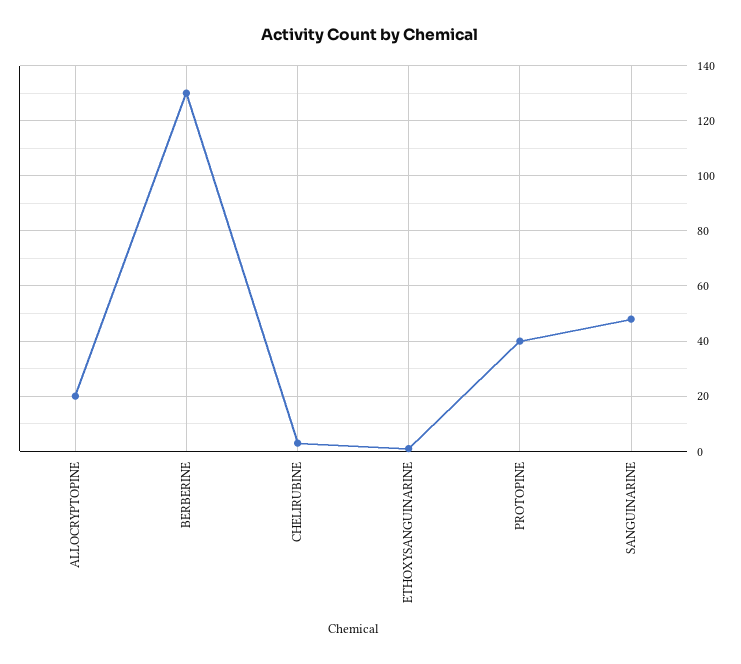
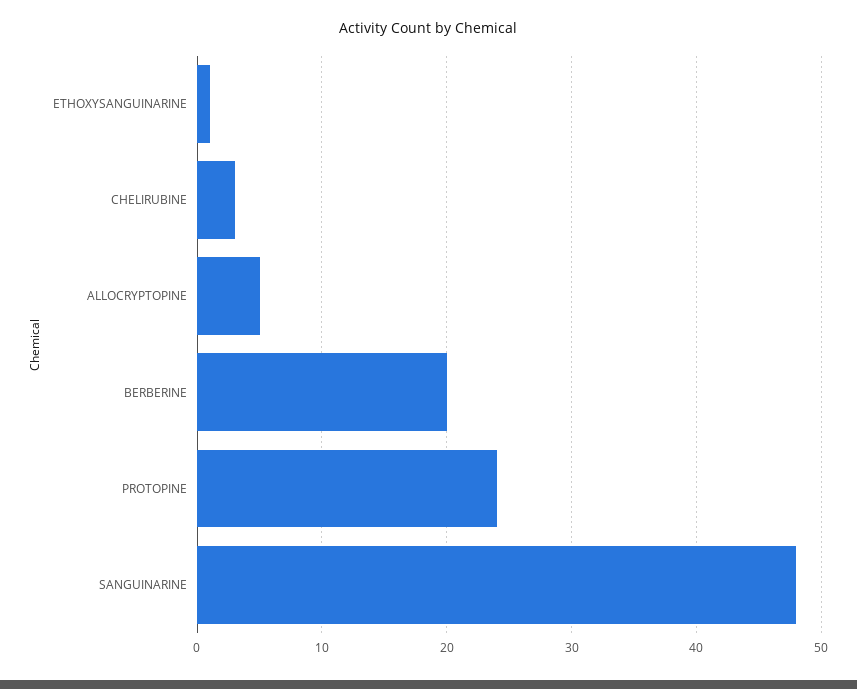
  {
-   "ALLOCRYPTOPINE": 20,
+   "ALLOCRYPTOPINE": 5,
-   "BERBERINE": 130,
+   "BERBERINE": 20,
    "CHELIRUBINE": 3,
    "ETHOXYSANGUINARINE": 1,
-   "PROTOPINE": 40,
+   "PROTOPINE": 24,
    "SANGUINARINE": 48
  }

